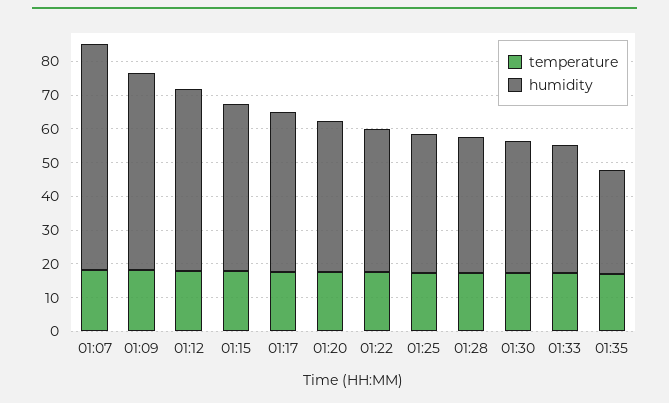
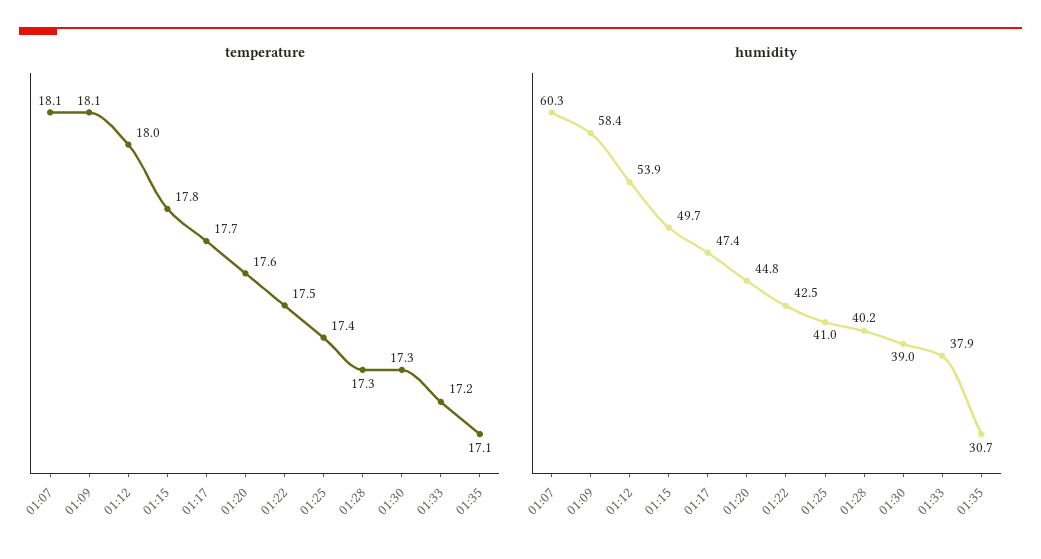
  {
    "temperature": {
      "01:07": 18.1,
      "01:09": 18.1,
      "01:12": 18,
      "01:15": 17.8,
      "01:17": 17.7,
      "01:20": 17.6,
      "01:22": 17.5,
      "01:25": 17.4,
      "01:28": 17.3,
      "01:30": 17.3,
      "01:33": 17.2,
      "01:35": 17.1
    },
    "humidity": {
-     "01:07": 67.5,
+     "01:07": 60.3,
      "01:09": 58.4,
      "01:12": 53.9,
      "01:15": 49.7,
      "01:17": 47.4,
      "01:20": 44.8,
      "01:22": 42.5,
      "01:25": 41,
      "01:28": 40.2,
      "01:30": 39,
      "01:33": 37.9,
      "01:35": 30.7
    }
  }

